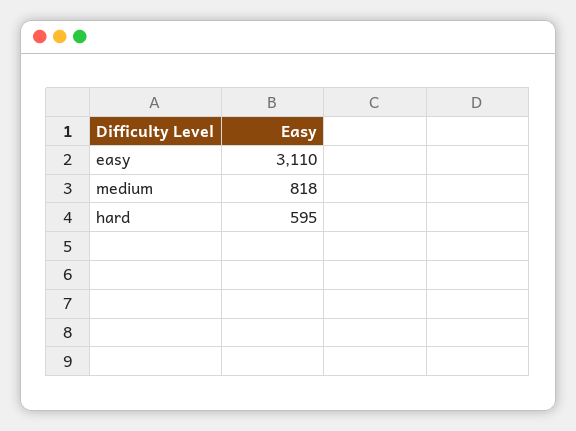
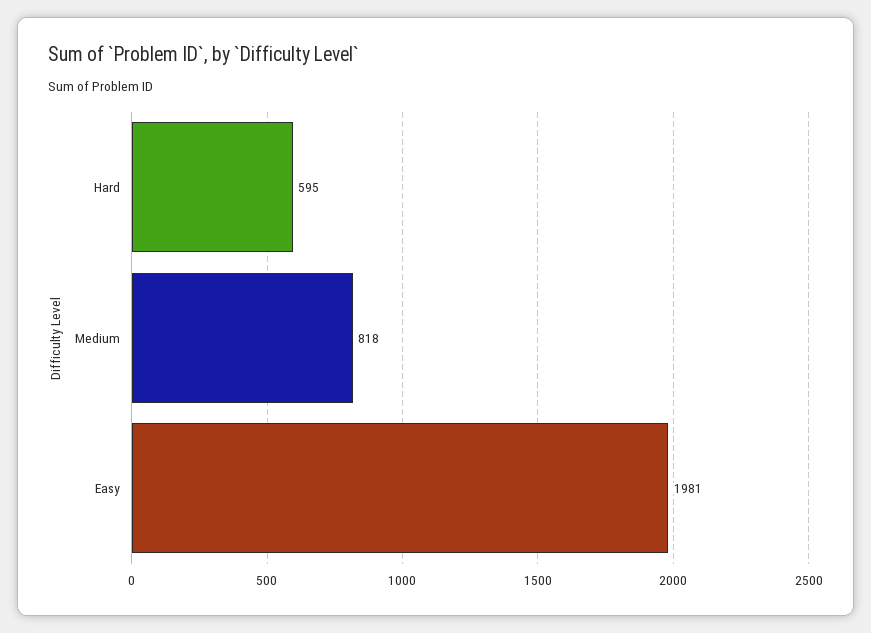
  {
-   "easy": 3110,
+   "easy": 1981,
    "medium": 818,
    "hard": 595
  }

